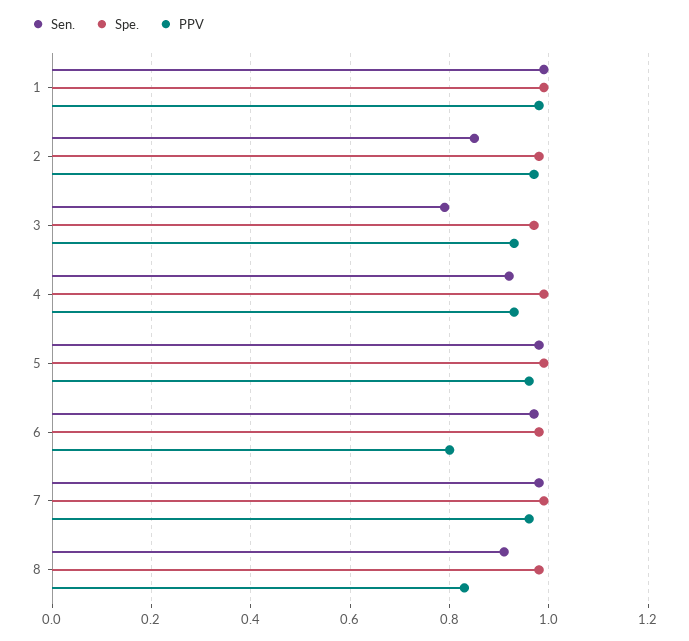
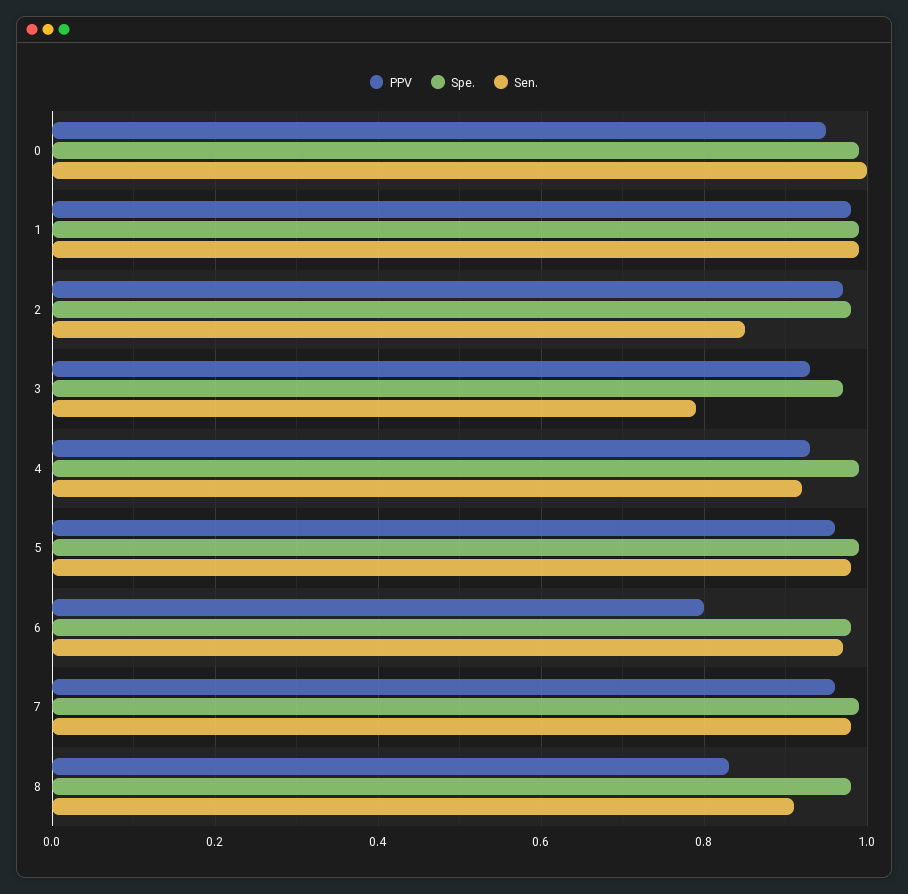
  {
    "Sen.": {
      "1": 1,
      "2": 0.85,
      "3": 0.8,
      "4": 0.9,
      "5": 1,
      "6": 0.95,
      "7": 1,
-     "8": 0.9
+     "8": 0.9,
+     "0": 1
    },
    "Spe.": {
      "1": 1,
      "2": 1,
      "3": 0.95,
      "4": 1,
      "5": 1,
      "6": 1,
      "7": 1,
-     "8": 1
+     "8": 1,
+     "0": 1
    },
    "PPV": {
      "1": 1,
      "2": 0.95,
      "3": 0.95,
      "4": 0.95,
      "5": 0.95,
      "6": 0.8,
      "7": 0.95,
-     "8": 0.85
+     "8": 0.85,
+     "0": 0.95
    }
  }

